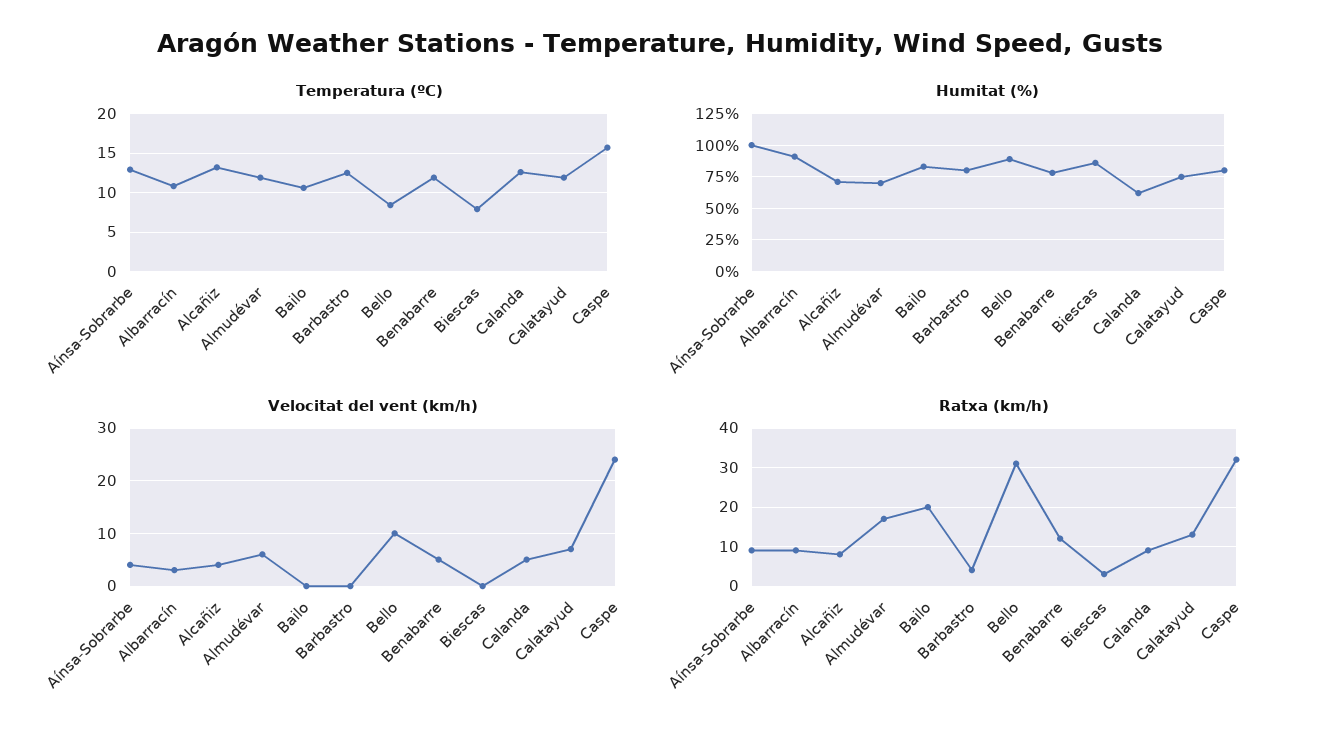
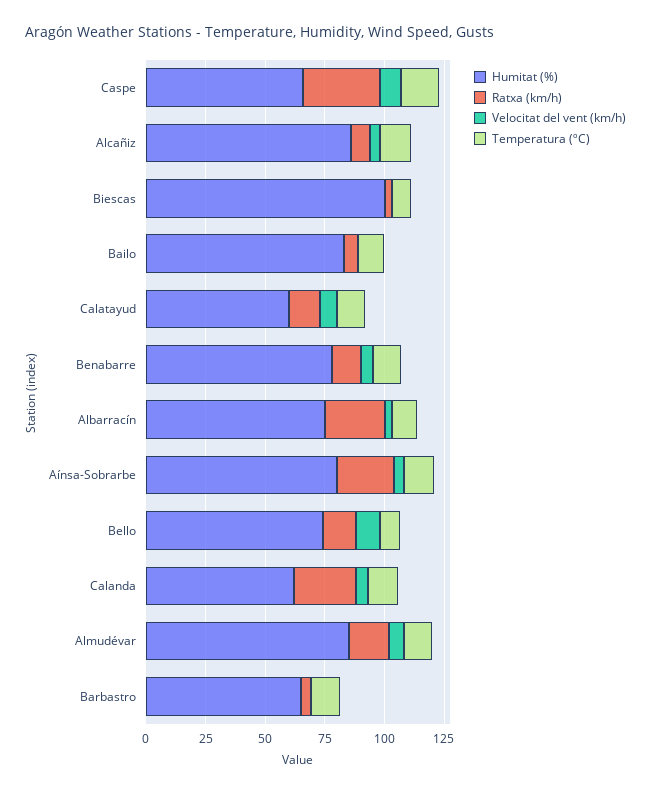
  {
    "Temperatura (ºC)": {
      "Aínsa-Sobrarbe": 13,
      "Albarracín": 11,
      "Alcañiz": 13,
      "Almudévar": 12,
      "Bailo": 11,
      "Barbastro": 13,
      "Bello": 8,
      "Benabarre": 12,
      "Biescas": 8,
      "Calanda": 13,
      "Calatayud": 12,
      "Caspe": 16
    },
    "Humitat (%)": {
-     "Aínsa-Sobrarbe": 100,
+     "Aínsa-Sobrarbe": 80,
-     "Albarracín": 90,
+     "Albarracín": 75,
-     "Alcañiz": 70,
+     "Alcañiz": 85,
-     "Almudévar": 70,
+     "Almudévar": 85,
      "Bailo": 85,
-     "Barbastro": 80,
+     "Barbastro": 65,
-     "Bello": 90,
+     "Bello": 75,
      "Benabarre": 80,
-     "Biescas": 85,
+     "Biescas": 100,
      "Calanda": 60,
-     "Calatayud": 75,
+     "Calatayud": 60,
-     "Caspe": 80
+     "Caspe": 65
    },
    "Velocitat del vent (km/h)": {
      "Aínsa-Sobrarbe": 5,
      "Albarracín": 5,
      "Alcañiz": 5,
      "Almudévar": 5,
      "Bailo": 0,
      "Barbastro": 0,
      "Bello": 10,
      "Benabarre": 5,
      "Biescas": 0,
      "Calanda": 5,
      "Calatayud": 5,
-     "Caspe": 25
+     "Caspe": 10
    },
    "Ratxa (km/h)": {
-     "Aínsa-Sobrarbe": 10,
+     "Aínsa-Sobrarbe": 25,
-     "Albarracín": 10,
+     "Albarracín": 25,
      "Alcañiz": 10,
      "Almudévar": 15,
-     "Bailo": 20,
+     "Bailo": 5,
      "Barbastro": 5,
-     "Bello": 30,
+     "Bello": 15,
      "Benabarre": 10,
      "Biescas": 5,
-     "Calanda": 10,
+     "Calanda": 25,
      "Calatayud": 15,
      "Caspe": 30
    }
  }

